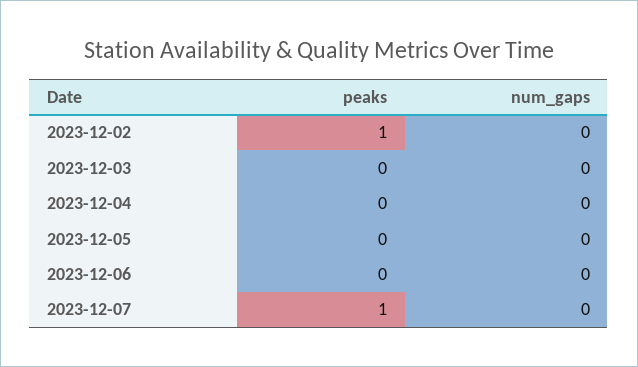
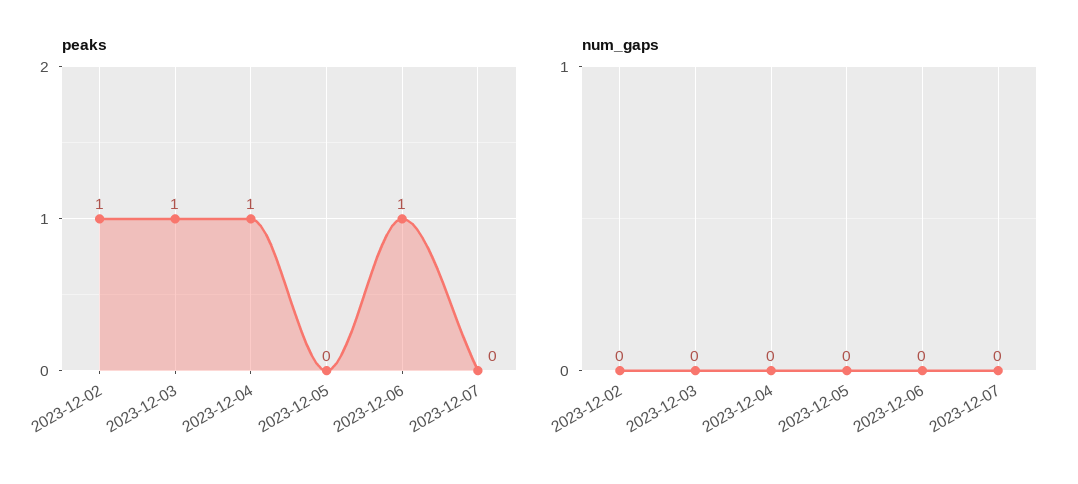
  {
    "peaks": {
      "2023-12-02": 1,
-     "2023-12-03": 0,
+     "2023-12-03": 1,
-     "2023-12-04": 0,
+     "2023-12-04": 1,
      "2023-12-05": 0,
-     "2023-12-06": 0,
+     "2023-12-06": 1,
-     "2023-12-07": 1
+     "2023-12-07": 0
    },
    "num_gaps": {
      "2023-12-02": 0,
      "2023-12-03": 0,
      "2023-12-04": 0,
      "2023-12-05": 0,
      "2023-12-06": 0,
      "2023-12-07": 0
    }
  }

